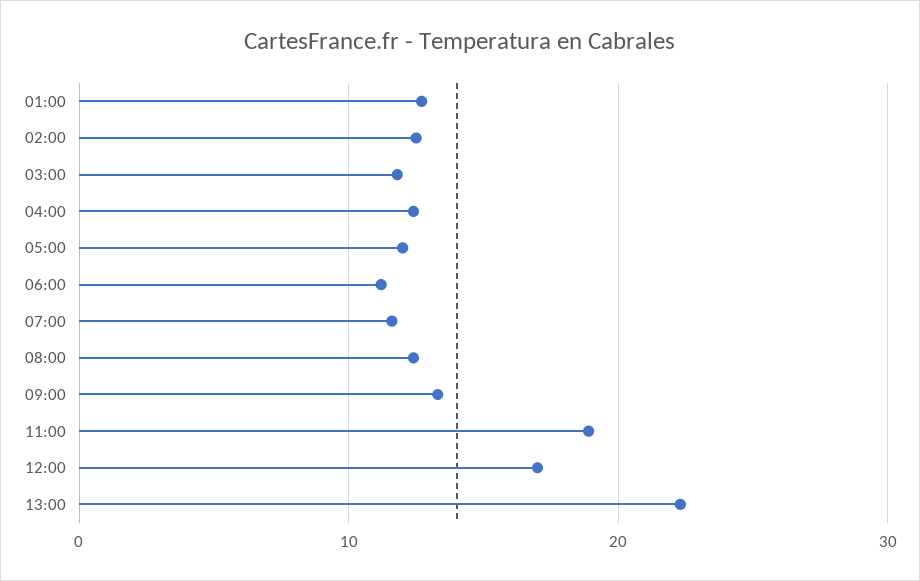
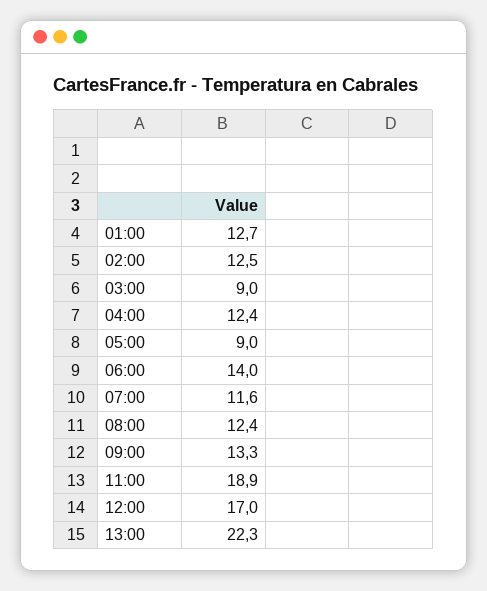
  {
    "01:00": 12.7,
    "02:00": 12.5,
-   "03:00": 12,
+   "03:00": 9,
    "04:00": 12.4,
-   "05:00": 12,
+   "05:00": 9,
-   "06:00": 11,
+   "06:00": 14,
    "07:00": 11.6,
    "08:00": 12.4,
    "09:00": 13.3,
    "11:00": 18.9,
    "12:00": 17,
    "13:00": 22.3
  }

